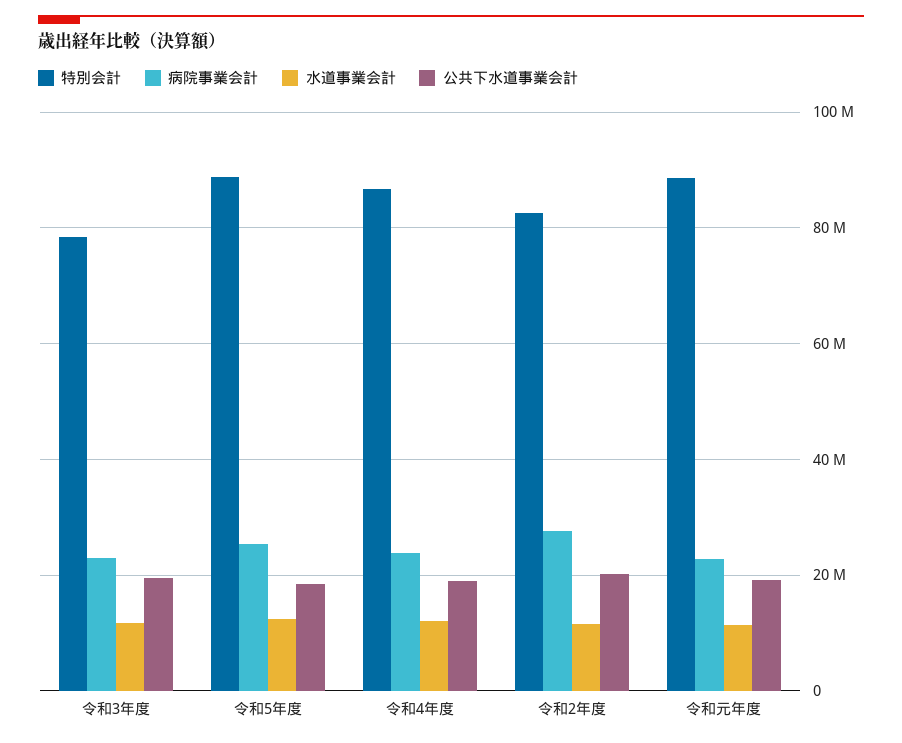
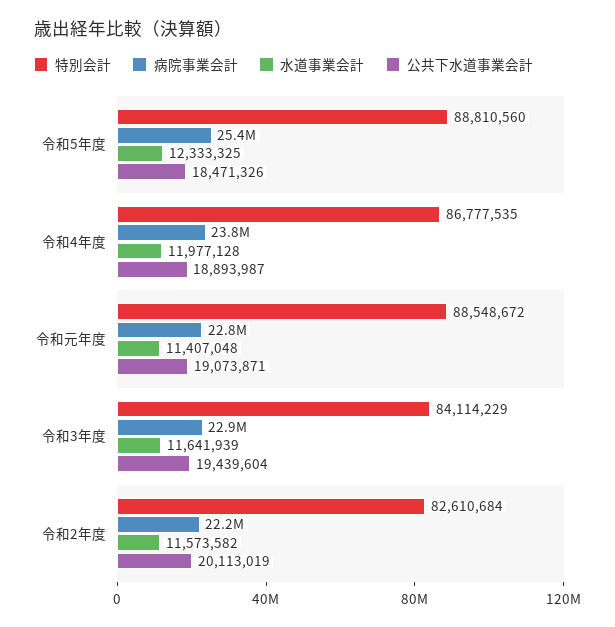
  {
    "特別会計": {
-     "令和3年度": 78000000,
+     "令和3年度": 84114229,
      "令和5年度": 88810560,
      "令和4年度": 86777535,
      "令和2年度": 82610684,
      "令和元年度": 88548672
    },
    "病院事業会計": {
      "令和3年度": 22900000,
      "令和5年度": 25400000,
      "令和4年度": 23800000,
-     "令和2年度": 28000000,
+     "令和2年度": 22200000,
      "令和元年度": 22800000
    },
    "水道事業会計": {
      "令和3年度": 11641939,
      "令和5年度": 12333325,
      "令和4年度": 11977128,
      "令和2年度": 11573582,
      "令和元年度": 11407048
    },
    "公共下水道事業会計": {
      "令和3年度": 19439604,
      "令和5年度": 18471326,
      "令和4年度": 18893987,
      "令和2年度": 20113019,
      "令和元年度": 19073871
    }
  }

